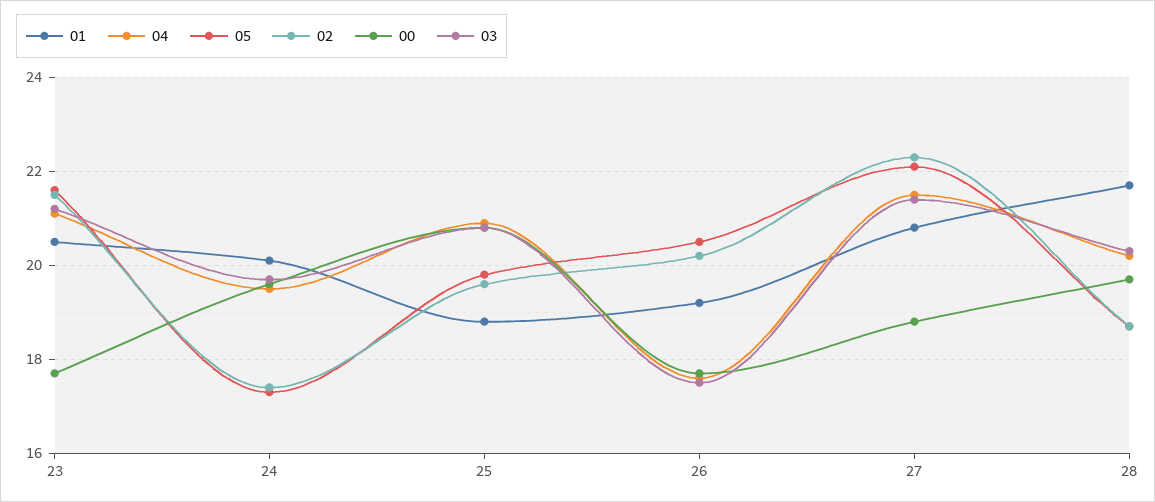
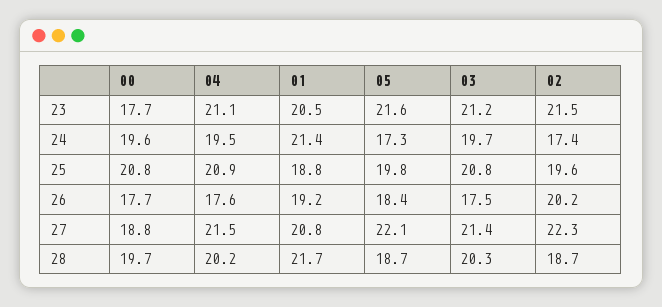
  {
    "01": {
      "23": 20.5,
-     "24": 20,
+     "24": 21.4,
      "25": 18.8,
      "26": 19.2,
      "27": 20.8,
      "28": 21.7
    },
    "04": {
      "23": 21.1,
      "24": 19.5,
      "25": 20.9,
      "26": 17.6,
      "27": 21.5,
      "28": 20.2
    },
    "05": {
      "23": 21.6,
      "24": 17.3,
      "25": 19.8,
-     "26": 20.5,
+     "26": 18.4,
      "27": 22.1,
      "28": 18.7
    },
    "02": {
      "23": 21.5,
      "24": 17.4,
      "25": 19.6,
      "26": 20.2,
      "27": 22.3,
      "28": 18.7
    },
    "00": {
      "23": 17.7,
      "24": 19.6,
      "25": 20.8,
      "26": 17.7,
      "27": 18.8,
      "28": 19.7
    },
    "03": {
      "23": 21.2,
      "24": 19.7,
      "25": 20.8,
      "26": 17.5,
      "27": 21.4,
      "28": 20.3
    }
  }

